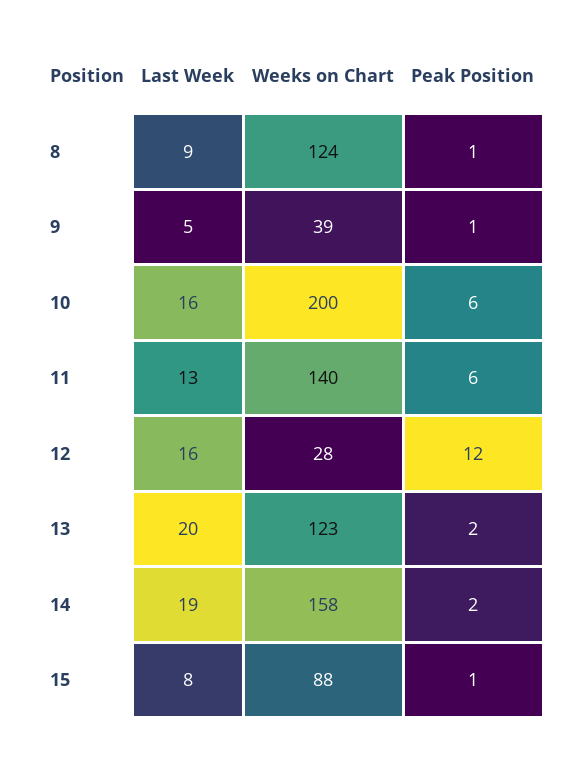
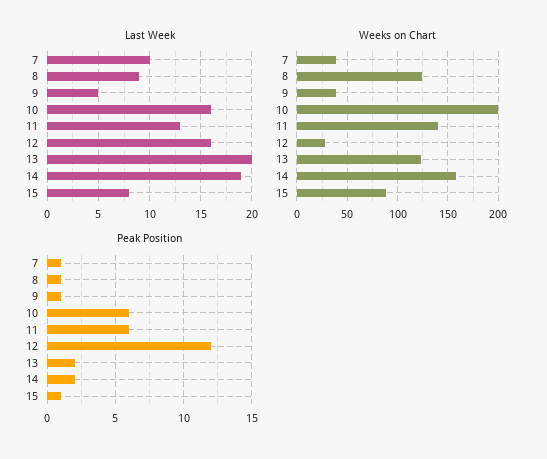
  {
    "Last Week": {
      "8": 9,
      "9": 5,
      "10": 16,
      "11": 13,
      "12": 16,
      "13": 20,
      "14": 19,
-     "15": 8
+     "15": 8,
+     "7": 10
    },
    "Weeks on Chart": {
      "8": 124,
      "9": 39,
      "10": 200,
      "11": 140,
      "12": 28,
      "13": 123,
      "14": 158,
-     "15": 88
+     "15": 88,
+     "7": 40
    },
    "Peak Position": {
      "8": 1,
      "9": 1,
      "10": 6,
      "11": 6,
      "12": 12,
      "13": 2,
      "14": 2,
-     "15": 1
+     "15": 1,
+     "7": 1
    }
  }

